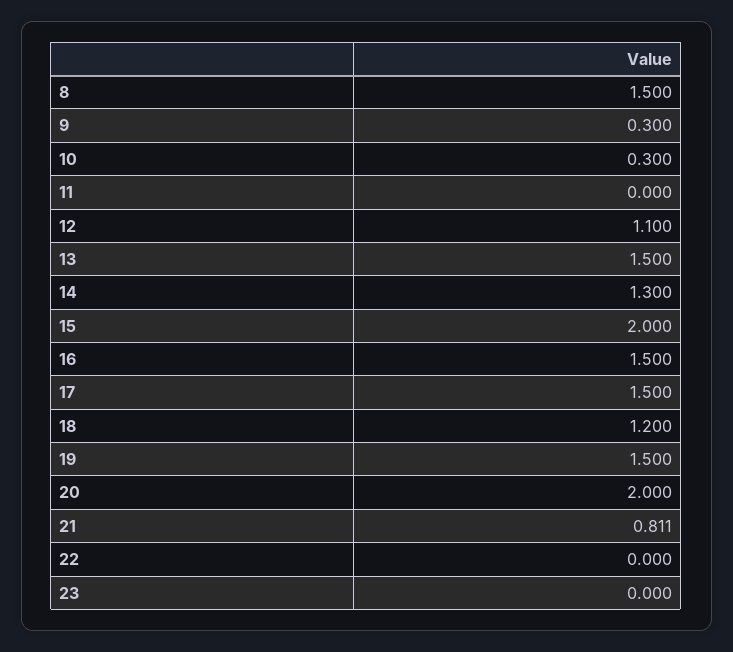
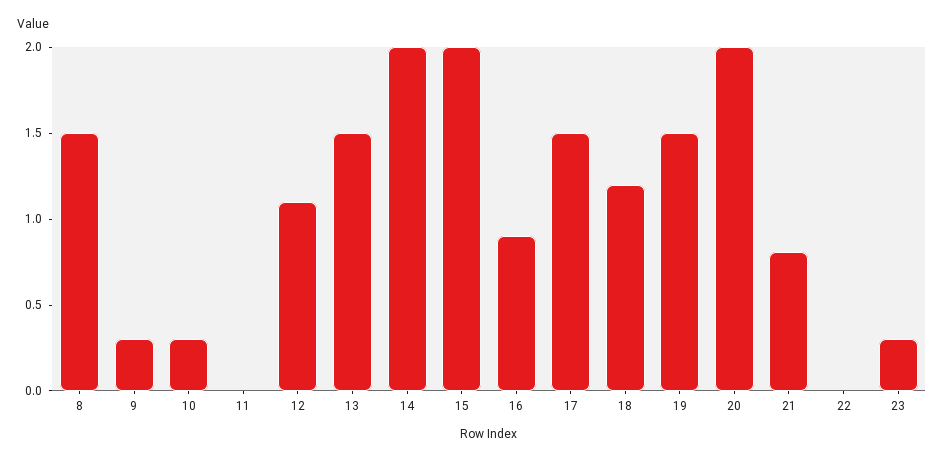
  {
    "8": 1.5,
    "9": 0.3,
    "10": 0.3,
    "11": 0,
    "12": 1.1,
    "13": 1.5,
-   "14": 1.3,
+   "14": 2,
    "15": 2,
-   "16": 1.5,
+   "16": 0.9,
    "17": 1.5,
    "18": 1.2,
    "19": 1.5,
    "20": 2,
    "21": 0.811,
    "22": 0,
-   "23": 0
+   "23": 0.3
  }

